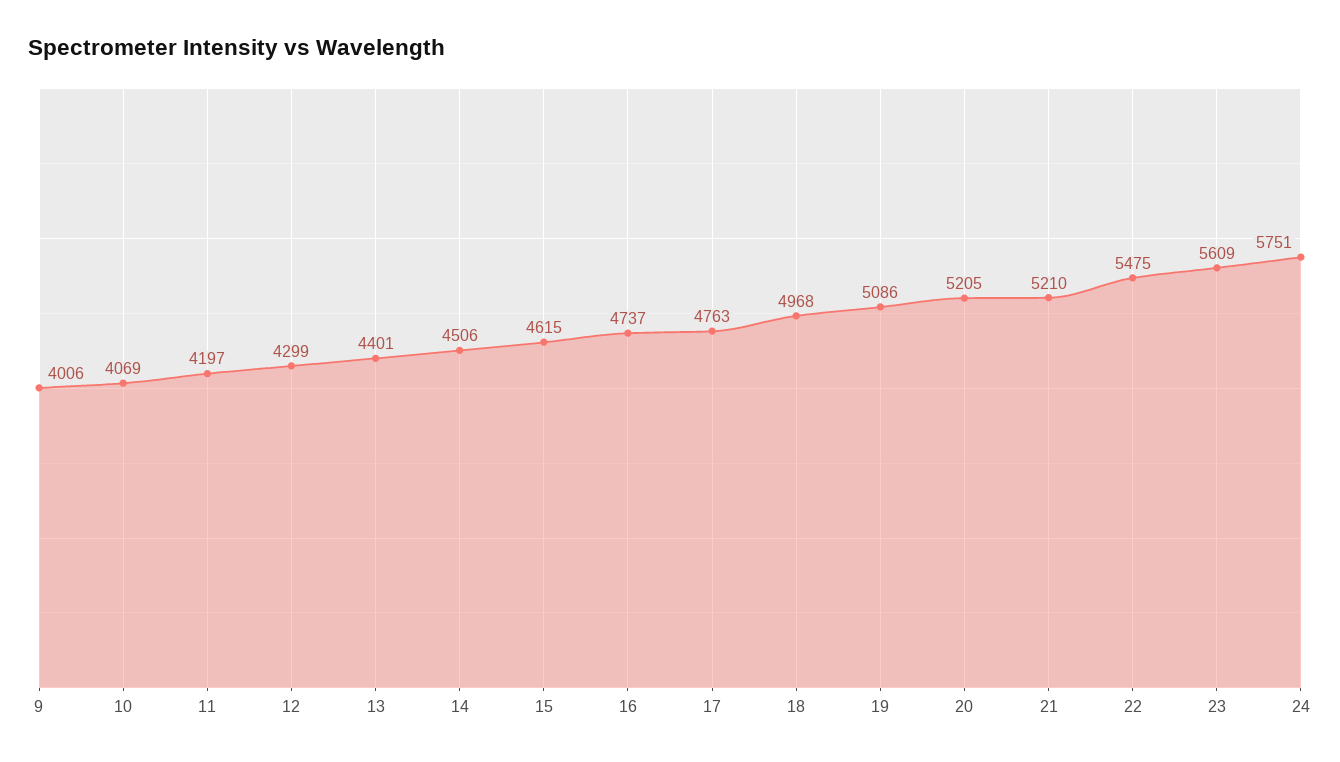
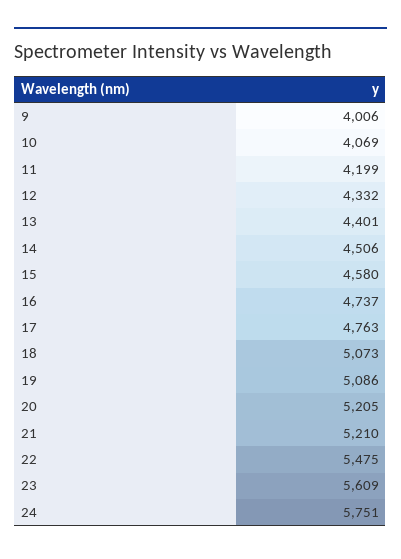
  {
    "9": 4006,
    "10": 4069,
-   "11": 4197,
+   "11": 4199,
-   "12": 4299,
+   "12": 4332,
    "13": 4401,
    "14": 4506,
-   "15": 4615,
+   "15": 4580,
    "16": 4737,
    "17": 4763,
-   "18": 4968,
+   "18": 5073,
    "19": 5086,
    "20": 5205,
    "21": 5210,
    "22": 5475,
    "23": 5609,
    "24": 5751
  }

